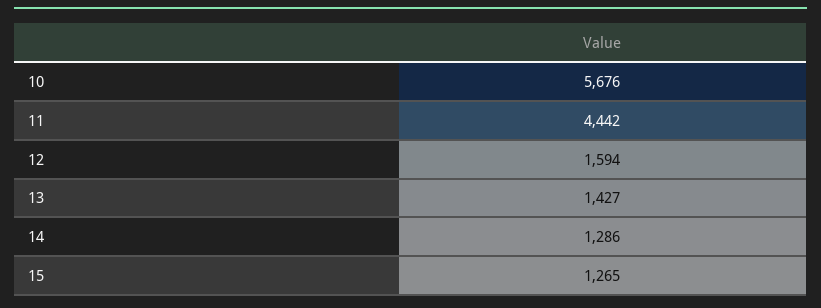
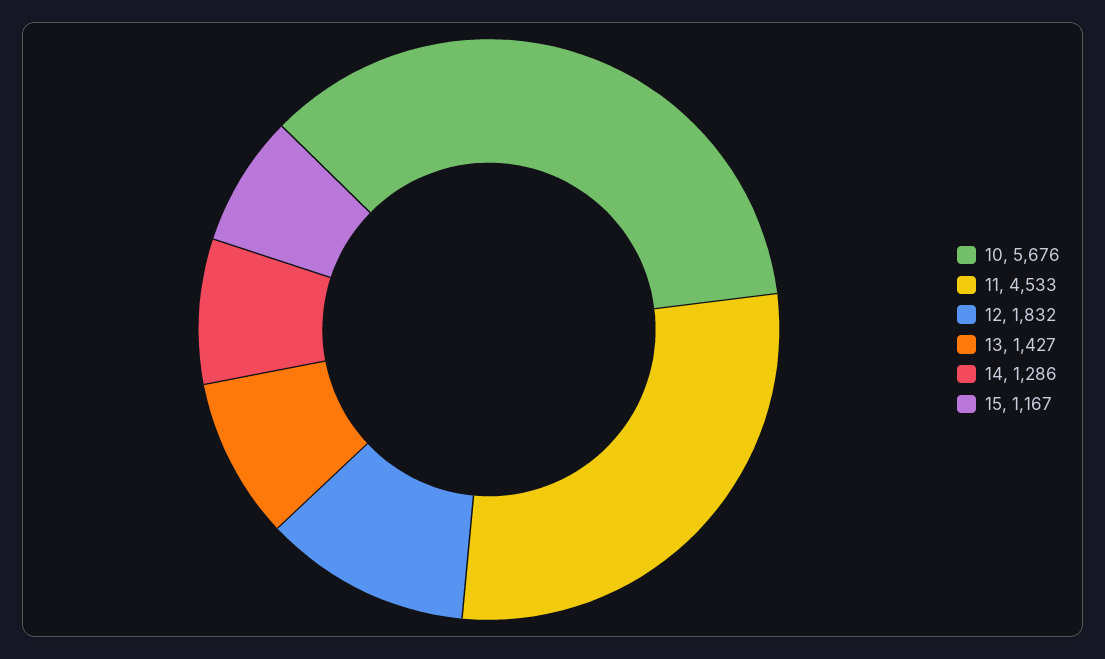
  {
    "10": 5676,
-   "11": 4442,
+   "11": 4533,
-   "12": 1594,
+   "12": 1832,
    "13": 1427,
    "14": 1286,
-   "15": 1265
+   "15": 1167
  }

